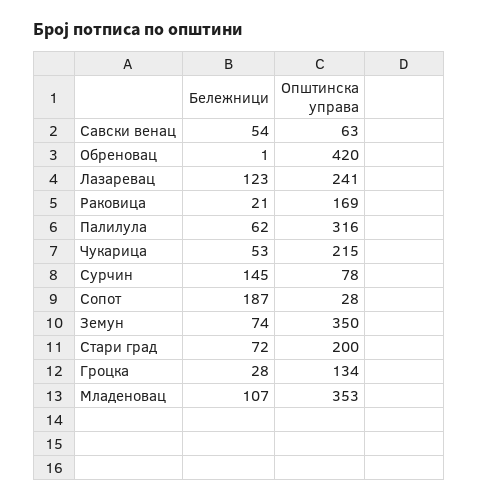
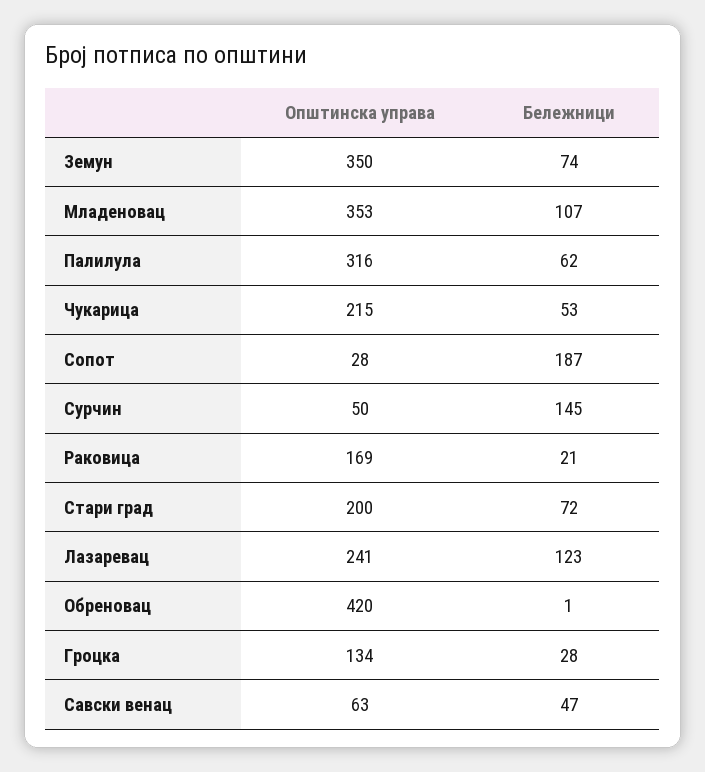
  {
    "Бележници": {
-     "Савски венац": 54,
+     "Савски венац": 47,
      "Обреновац": 1,
      "Лазаревац": 123,
      "Раковица": 21,
      "Палилула": 62,
      "Чукарица": 53,
      "Сурчин": 145,
      "Сопот": 187,
      "Земун": 74,
      "Стари град": 72,
      "Гроцка": 28,
      "Младеновац": 107
    },
    "Општинска управа": {
      "Савски венац": 63,
      "Обреновац": 420,
      "Лазаревац": 241,
      "Раковица": 169,
      "Палилула": 316,
      "Чукарица": 215,
-     "Сурчин": 78,
+     "Сурчин": 50,
      "Сопот": 28,
      "Земун": 350,
      "Стари град": 200,
      "Гроцка": 134,
      "Младеновац": 353
    }
  }

